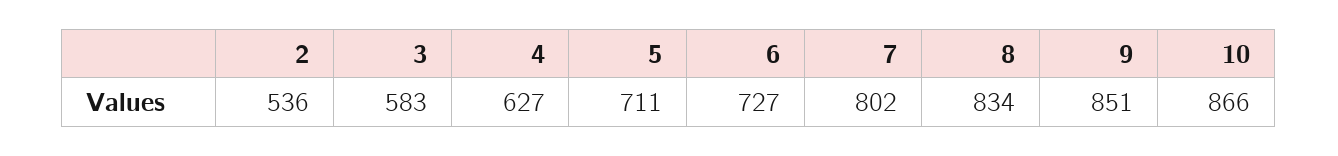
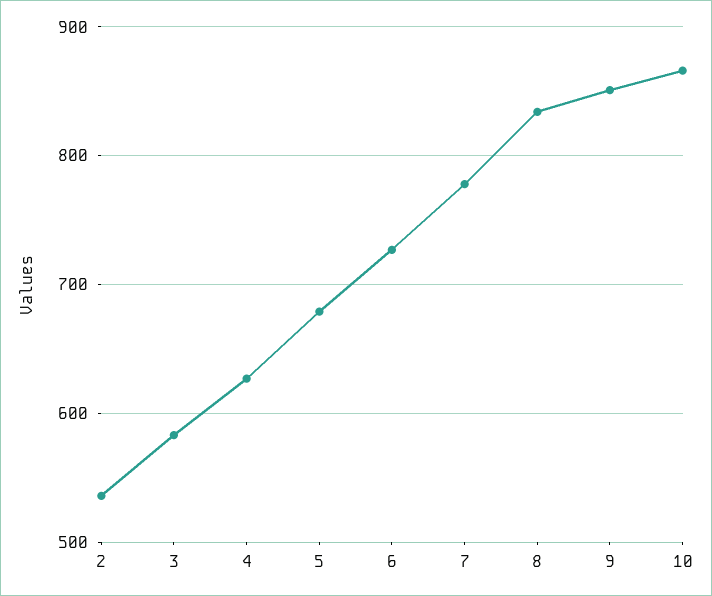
  {
    "2": 536,
    "3": 583,
    "4": 627,
-   "5": 711,
+   "5": 680,
    "6": 727,
-   "7": 802,
+   "7": 780,
    "8": 834,
    "9": 851,
    "10": 866
  }

